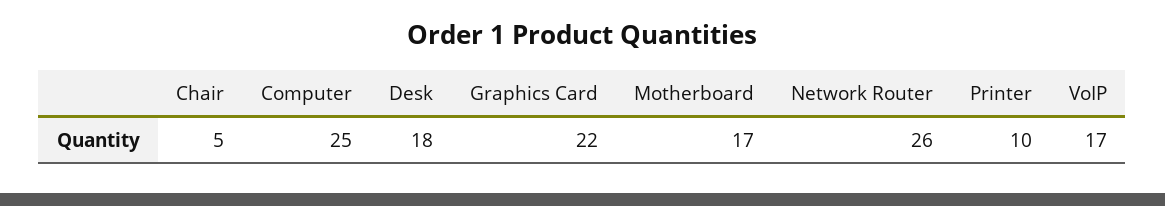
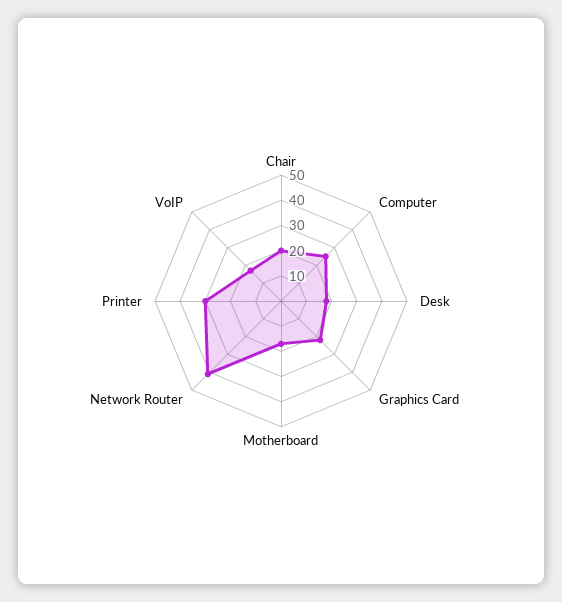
  {
-   "Chair": 5,
+   "Chair": 20,
    "Computer": 25,
    "Desk": 18,
    "Graphics Card": 22,
    "Motherboard": 17,
-   "Network Router": 26,
+   "Network Router": 40,
-   "Printer": 10,
+   "Printer": 30,
    "VoIP": 17
  }

